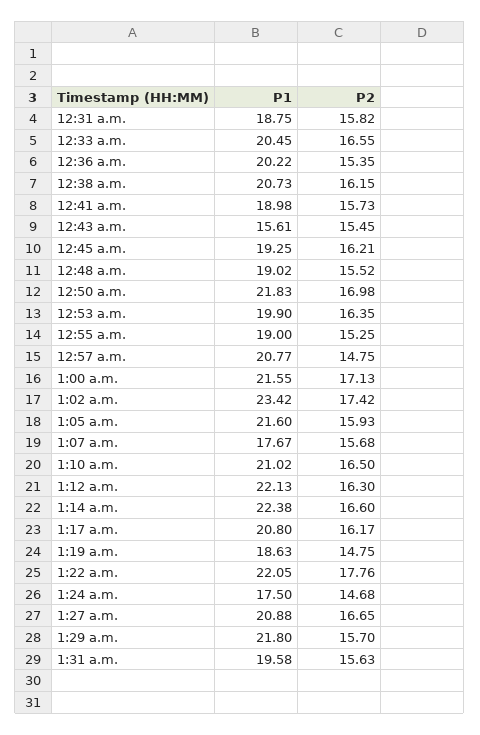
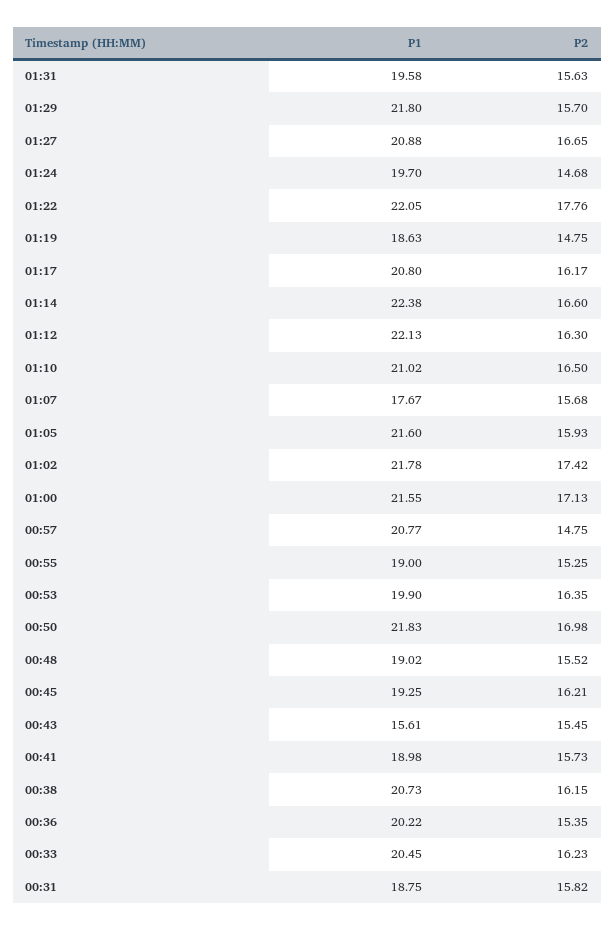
  {
    "P1": {
      "12:31 a.m.": 18.75,
      "12:33 a.m.": 20.45,
      "12:36 a.m.": 20.22,
      "12:38 a.m.": 20.73,
      "12:41 a.m.": 18.98,
      "12:43 a.m.": 15.61,
      "12:45 a.m.": 19.25,
      "12:48 a.m.": 19.02,
      "12:50 a.m.": 21.83,
      "12:53 a.m.": 19.9,
      "12:55 a.m.": 19,
      "12:57 a.m.": 20.77,
      "1:00 a.m.": 21.55,
-     "1:02 a.m.": 23.42,
+     "1:02 a.m.": 21.78,
      "1:05 a.m.": 21.6,
      "1:07 a.m.": 17.67,
      "1:10 a.m.": 21.02,
      "1:12 a.m.": 22.13,
      "1:14 a.m.": 22.38,
      "1:17 a.m.": 20.8,
      "1:19 a.m.": 18.63,
      "1:22 a.m.": 22.05,
-     "1:24 a.m.": 17.5,
+     "1:24 a.m.": 19.7,
      "1:27 a.m.": 20.88,
      "1:29 a.m.": 21.8,
      "1:31 a.m.": 19.58
    },
    "P2": {
      "12:31 a.m.": 15.82,
-     "12:33 a.m.": 16.55,
+     "12:33 a.m.": 16.23,
      "12:36 a.m.": 15.35,
      "12:38 a.m.": 16.15,
      "12:41 a.m.": 15.73,
      "12:43 a.m.": 15.45,
      "12:45 a.m.": 16.21,
      "12:48 a.m.": 15.52,
      "12:50 a.m.": 16.98,
      "12:53 a.m.": 16.35,
      "12:55 a.m.": 15.25,
      "12:57 a.m.": 14.75,
      "1:00 a.m.": 17.13,
      "1:02 a.m.": 17.42,
      "1:05 a.m.": 15.93,
      "1:07 a.m.": 15.68,
      "1:10 a.m.": 16.5,
      "1:12 a.m.": 16.3,
      "1:14 a.m.": 16.6,
      "1:17 a.m.": 16.17,
      "1:19 a.m.": 14.75,
      "1:22 a.m.": 17.76,
      "1:24 a.m.": 14.68,
      "1:27 a.m.": 16.65,
      "1:29 a.m.": 15.7,
      "1:31 a.m.": 15.63
    }
  }

